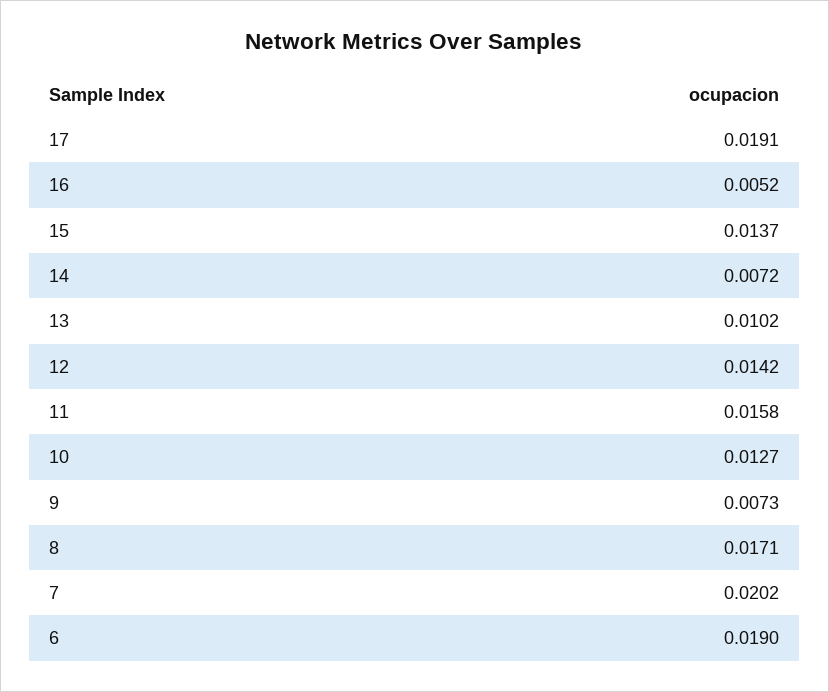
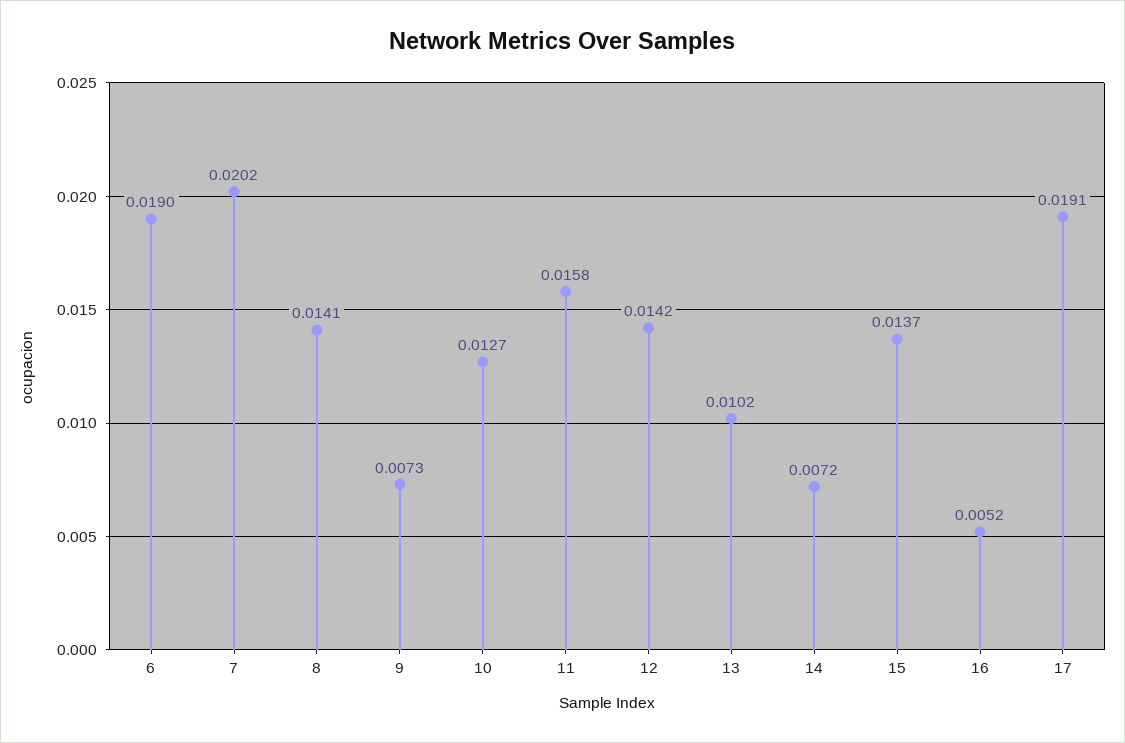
  {
    "17": 0.0191,
    "16": 0.0052,
    "15": 0.0137,
    "14": 0.0072,
    "13": 0.0102,
    "12": 0.0142,
    "11": 0.0158,
    "10": 0.0127,
    "9": 0.0073,
-   "8": 0.0171,
+   "8": 0.0141,
    "7": 0.0202,
    "6": 0.019
  }

